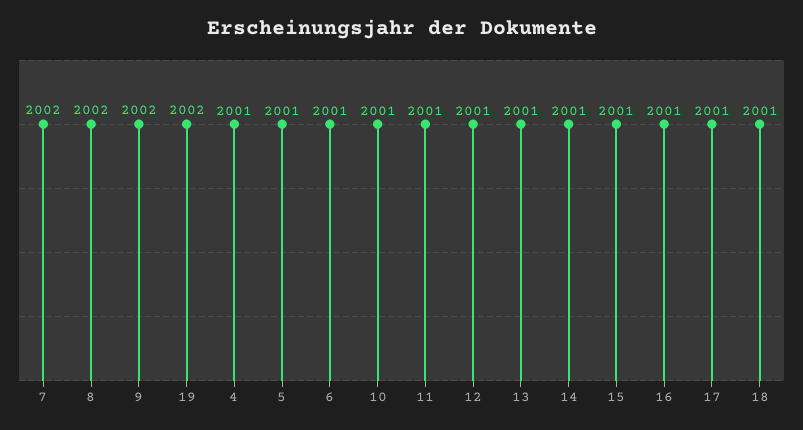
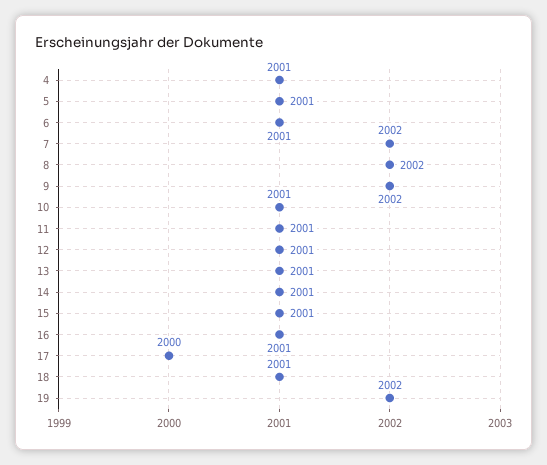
  {
    "7": 2002,
    "8": 2002,
    "9": 2002,
    "19": 2002,
    "4": 2001,
    "5": 2001,
    "6": 2001,
    "10": 2001,
    "11": 2001,
    "12": 2001,
    "13": 2001,
    "14": 2001,
    "15": 2001,
    "16": 2001,
-   "17": 2001,
+   "17": 2000,
    "18": 2001
  }

